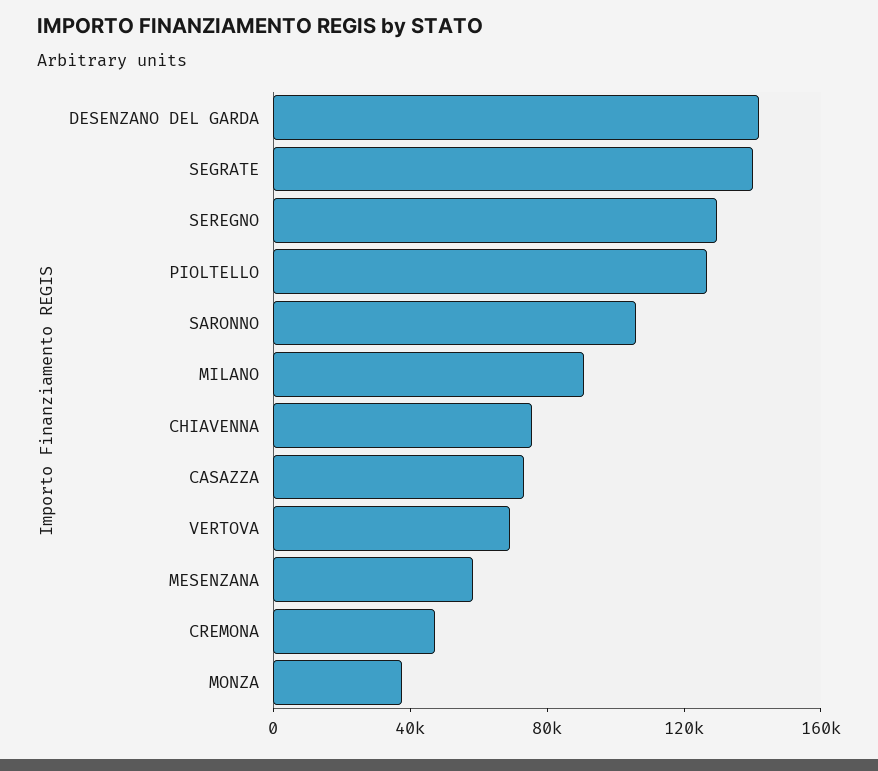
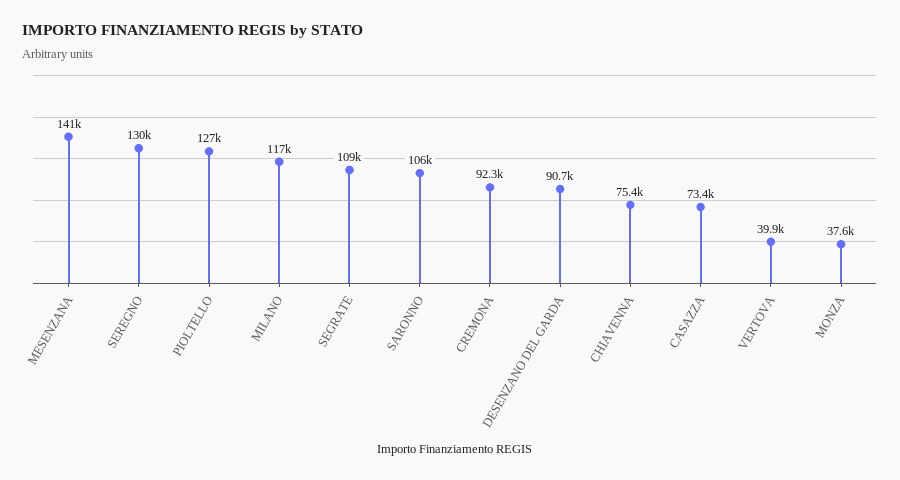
  {
-   "DESENZANO DEL GARDA": 140000,
+   "DESENZANO DEL GARDA": 90700,
-   "SEGRATE": 140000,
+   "SEGRATE": 109000,
    "SEREGNO": 130000,
    "PIOLTELLO": 127000,
    "SARONNO": 106000,
-   "MILANO": 90000,
+   "MILANO": 117000,
    "CHIAVENNA": 75400,
    "CASAZZA": 73400,
-   "VERTOVA": 70000,
+   "VERTOVA": 39900,
-   "MESENZANA": 60000,
+   "MESENZANA": 141000,
-   "CREMONA": 50000,
+   "CREMONA": 92300,
    "MONZA": 37600
  }

